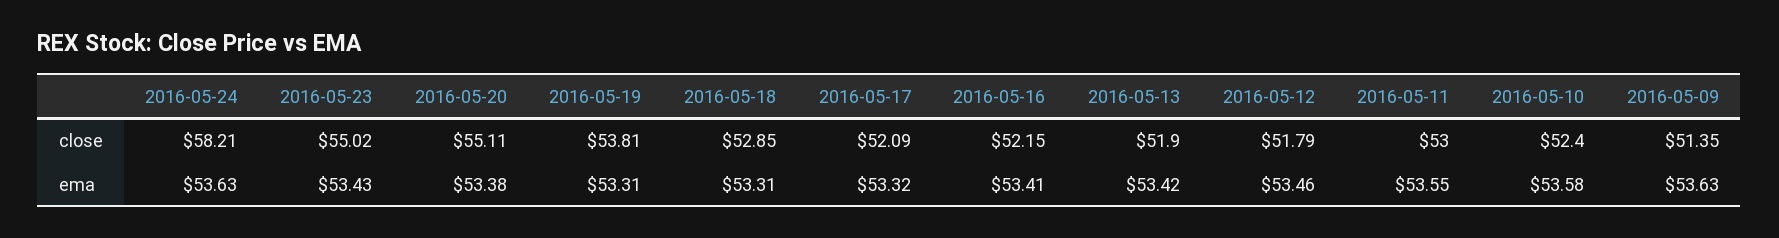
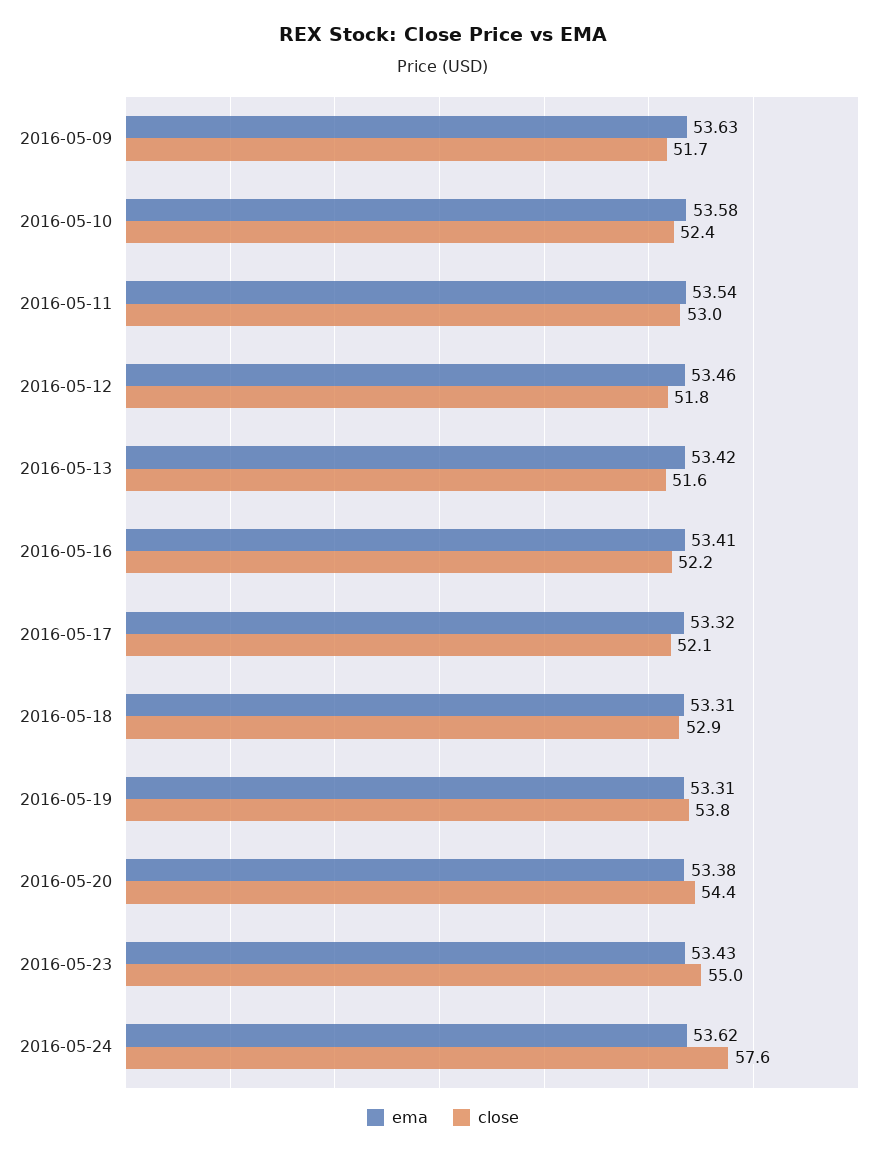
  {
    "close": {
-     "2016-05-24": 58.21,
+     "2016-05-24": 57.6,
      "2016-05-23": 55.02,
-     "2016-05-20": 55.11,
+     "2016-05-20": 54.4,
      "2016-05-19": 53.81,
      "2016-05-18": 52.85,
      "2016-05-17": 52.09,
      "2016-05-16": 52.15,
-     "2016-05-13": 51.9,
+     "2016-05-13": 51.6,
      "2016-05-12": 51.79,
      "2016-05-11": 53,
      "2016-05-10": 52.4,
-     "2016-05-09": 51.35
+     "2016-05-09": 51.7
    },
    "ema": {
-     "2016-05-24": 53.63,
+     "2016-05-24": 53.62,
      "2016-05-23": 53.43,
      "2016-05-20": 53.38,
      "2016-05-19": 53.31,
      "2016-05-18": 53.31,
      "2016-05-17": 53.32,
      "2016-05-16": 53.41,
      "2016-05-13": 53.42,
      "2016-05-12": 53.46,
-     "2016-05-11": 53.55,
+     "2016-05-11": 53.54,
      "2016-05-10": 53.58,
      "2016-05-09": 53.63
    }
  }

